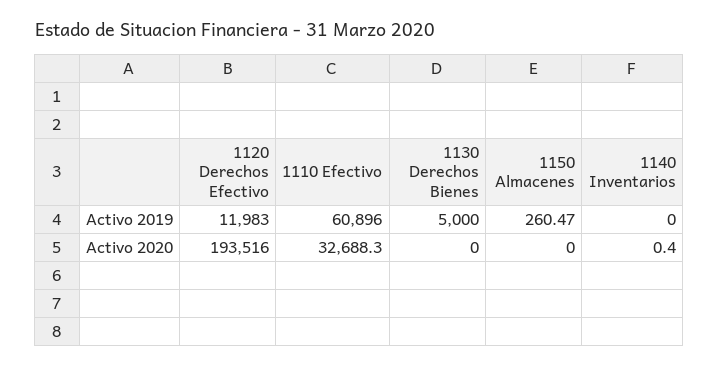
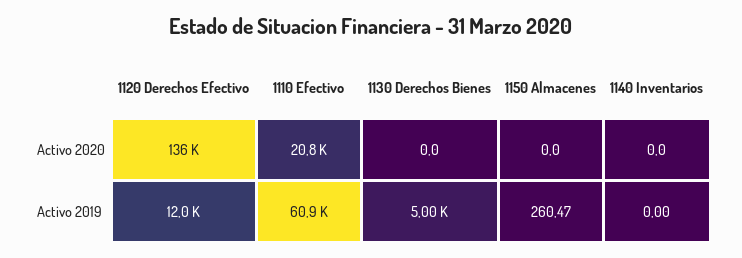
  {
    "1120 Derechos Efectivo": {
      "Activo 2019": 11983,
-     "Activo 2020": 193516
+     "Activo 2020": 136000
    },
    "1110 Efectivo": {
      "Activo 2019": 60896,
-     "Activo 2020": 32688.3
+     "Activo 2020": 20800
    },
    "1130 Derechos Bienes": {
      "Activo 2019": 5000,
      "Activo 2020": 0
    },
    "1150 Almacenes": {
      "Activo 2019": 260.47,
      "Activo 2020": 0
    },
    "1140 Inventarios": {
      "Activo 2019": 0,
-     "Activo 2020": 0.4
+     "Activo 2020": 0
    }
  }

